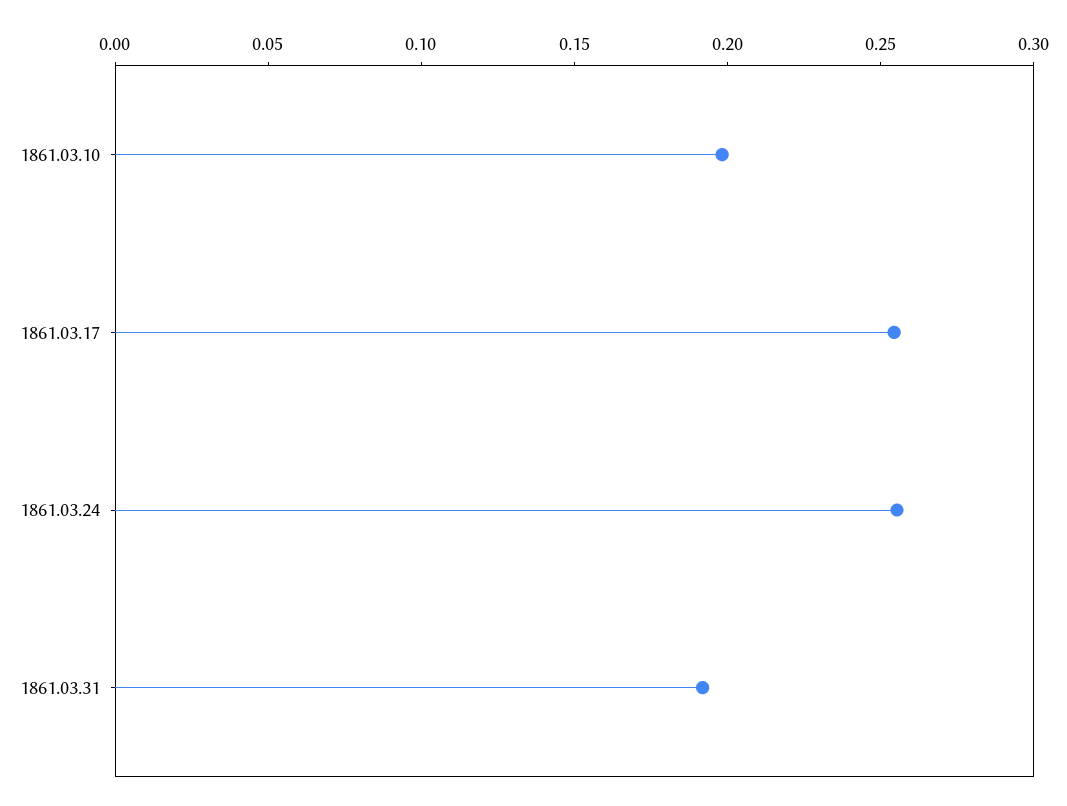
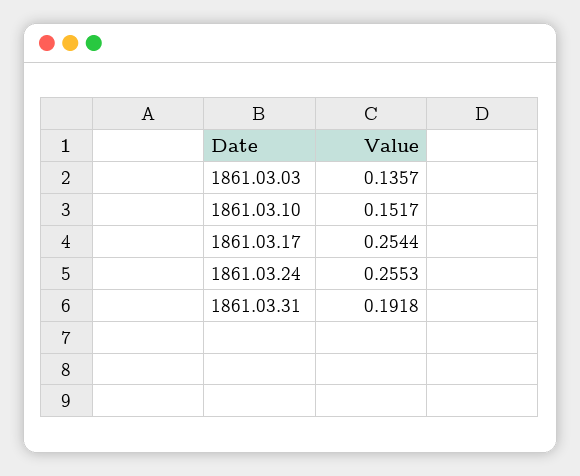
  {
-   "1861.03.10": 0.2,
+   "1861.03.10": 0.1517,
    "1861.03.17": 0.2544,
    "1861.03.24": 0.2553,
-   "1861.03.31": 0.1918
+   "1861.03.31": 0.1918,
+   "1861.03.03": 0.1357
  }

